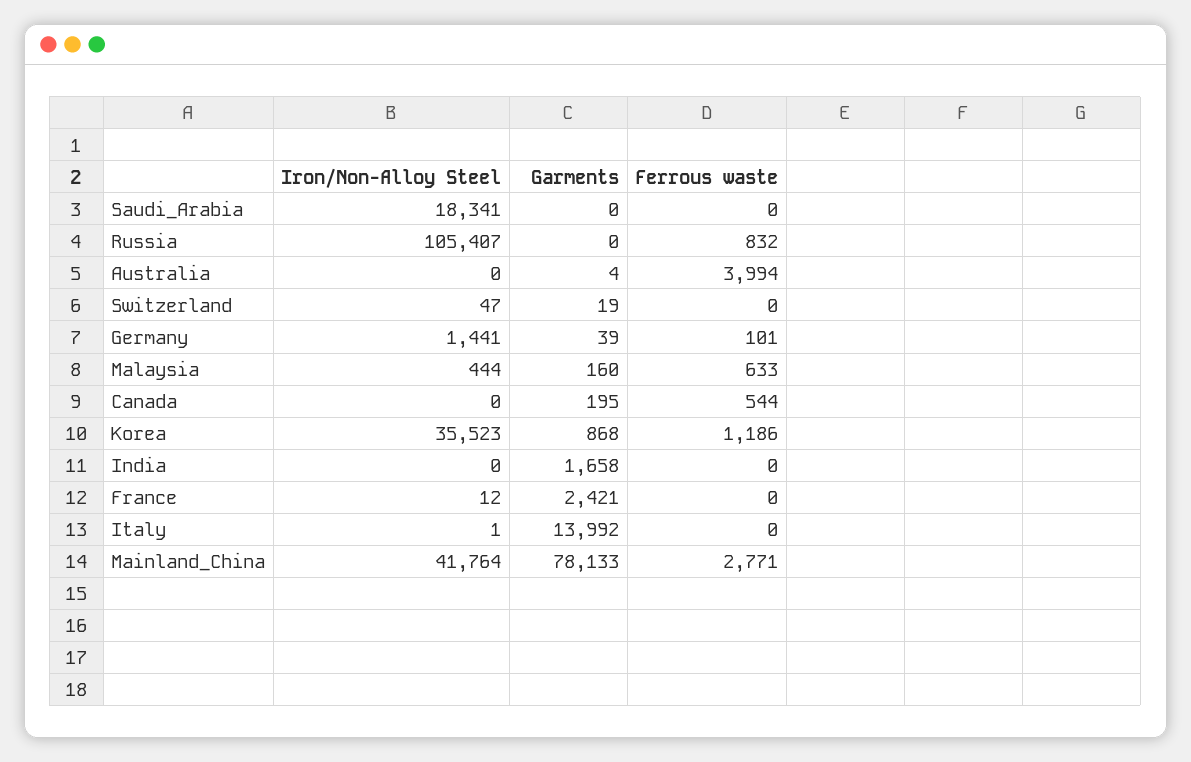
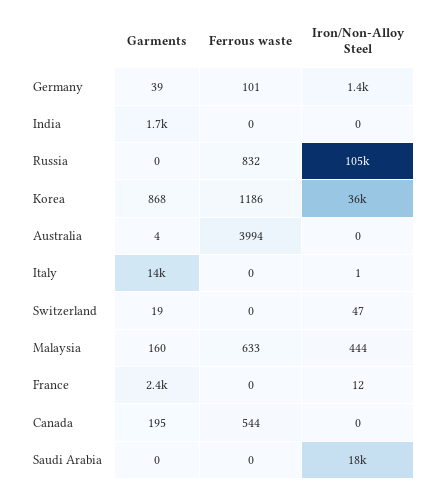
  {
    "Iron/Non-Alloy Steel": {
      "Saudi_Arabia": 18341,
      "Russia": 105407,
      "Australia": 0,
      "Switzerland": 47,
      "Germany": 1441,
      "Malaysia": 444,
      "Canada": 0,
      "Korea": 35523,
      "India": 0,
      "France": 12,
-     "Italy": 1,
+     "Italy": 1
-     "Mainland_China": 41764
    },
    "Garments": {
      "Saudi_Arabia": 0,
      "Russia": 0,
      "Australia": 4,
      "Switzerland": 19,
      "Germany": 39,
      "Malaysia": 160,
      "Canada": 195,
      "Korea": 868,
      "India": 1658,
      "France": 2421,
-     "Italy": 13992,
+     "Italy": 13992
-     "Mainland_China": 78133
    },
    "Ferrous waste": {
      "Saudi_Arabia": 0,
      "Russia": 832,
      "Australia": 3994,
      "Switzerland": 0,
      "Germany": 101,
      "Malaysia": 633,
      "Canada": 544,
      "Korea": 1186,
      "India": 0,
      "France": 0,
-     "Italy": 0,
+     "Italy": 0
-     "Mainland_China": 2771
    }
  }

